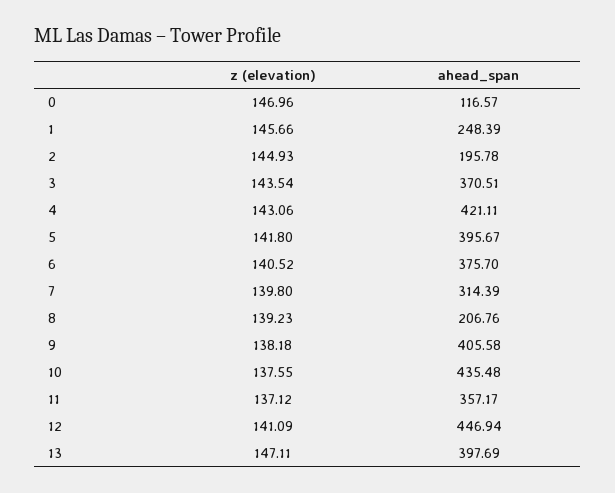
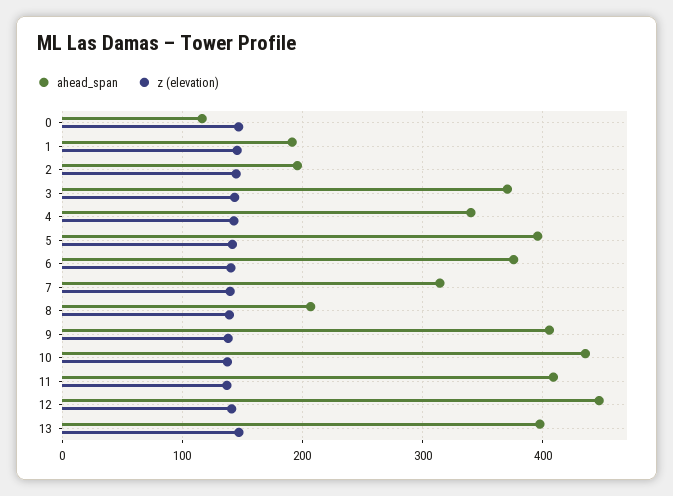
  {
    "z (elevation)": {
      "0": 146.96,
      "1": 145.66,
      "2": 144.93,
      "3": 143.54,
      "4": 143.06,
      "5": 141.8,
      "6": 140.52,
      "7": 139.8,
      "8": 139.23,
      "9": 138.18,
      "10": 137.55,
      "11": 137.12,
      "12": 141.09,
      "13": 147.11
    },
    "ahead_span": {
      "0": 116.57,
-     "1": 248.39,
+     "1": 190,
      "2": 195.78,
      "3": 370.51,
-     "4": 421.11,
+     "4": 340,
      "5": 395.67,
      "6": 375.7,
      "7": 314.39,
      "8": 206.76,
      "9": 405.58,
      "10": 435.48,
-     "11": 357.17,
+     "11": 410,
      "12": 446.94,
      "13": 397.69
    }
  }

